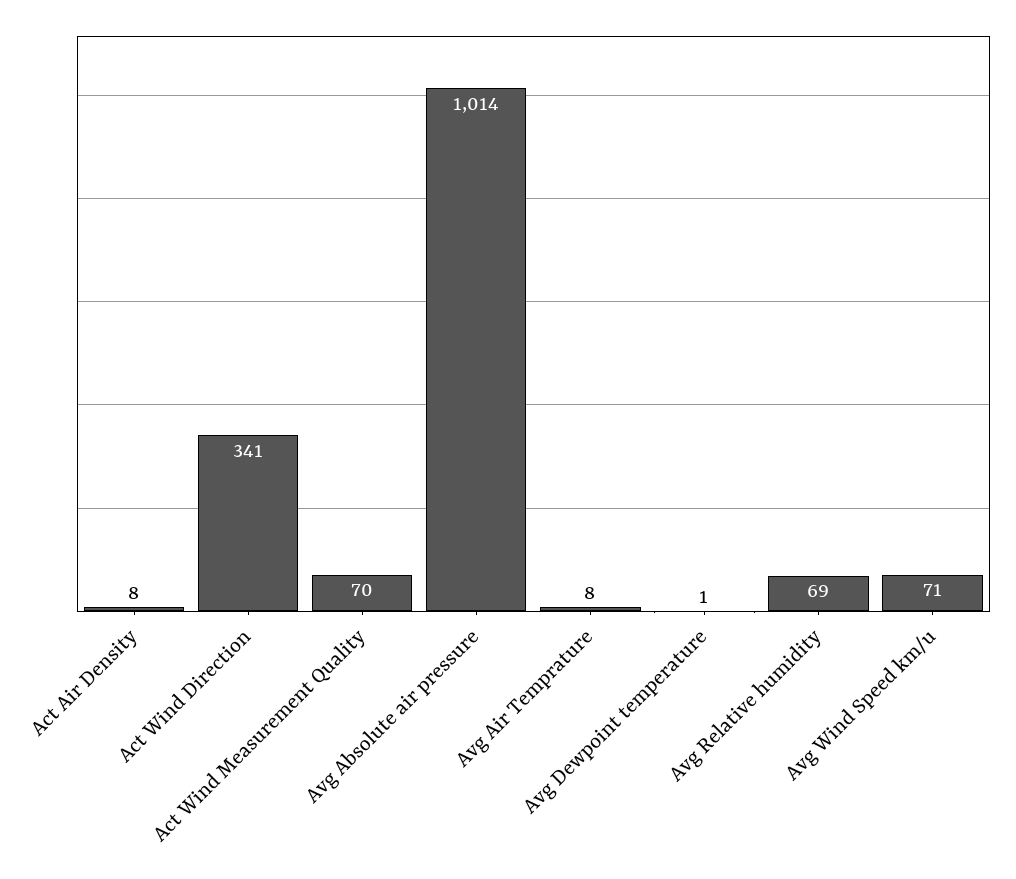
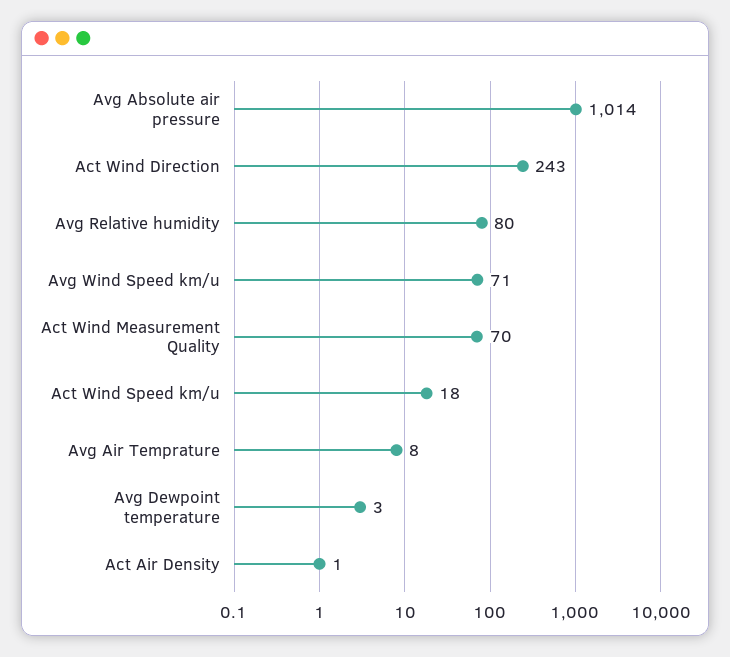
  {
-   "Act Air Density": 8,
+   "Act Air Density": 1,
-   "Act Wind Direction": 341,
+   "Act Wind Direction": 243,
    "Act Wind Measurement Quality": 70,
    "Avg Absolute air pressure": 1014,
    "Avg Air Temprature": 8,
-   "Avg Dewpoint temperature": 1,
+   "Avg Dewpoint temperature": 3,
-   "Avg Relative humidity": 69,
+   "Avg Relative humidity": 80,
-   "Avg Wind Speed km/u": 71
+   "Avg Wind Speed km/u": 71,
+   "Act Wind Speed km/u": 18
  }

